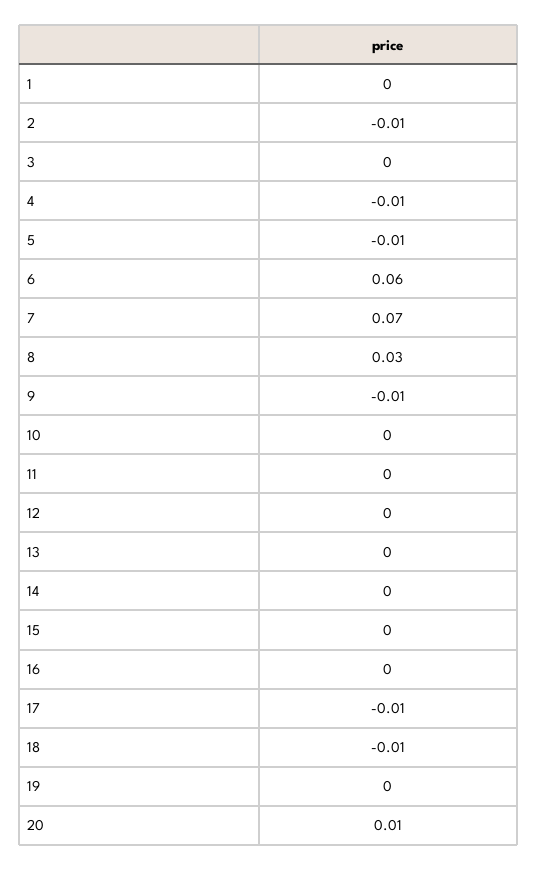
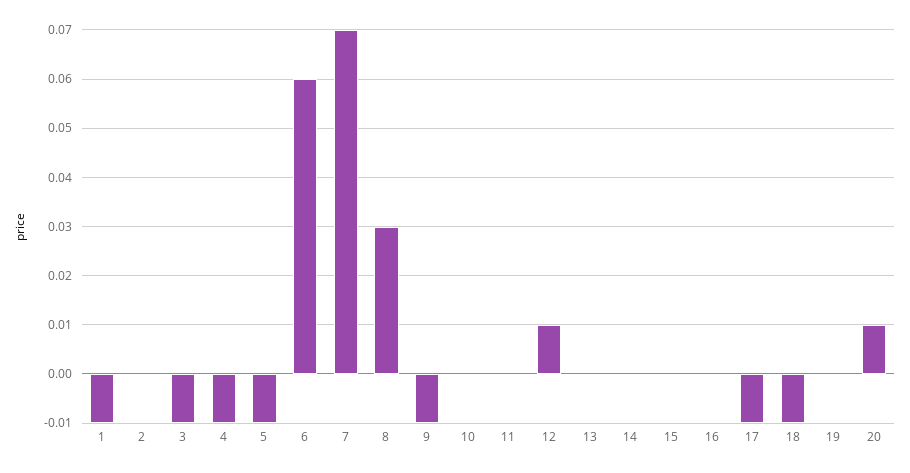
  {
-   "1": 0,
+   "1": -0.01,
-   "2": -0.01,
+   "2": 0,
-   "3": 0,
+   "3": -0.01,
    "4": -0.01,
    "5": -0.01,
    "6": 0.06,
    "7": 0.07,
    "8": 0.03,
    "9": -0.01,
    "10": 0,
    "11": 0,
-   "12": 0,
+   "12": 0.01,
    "13": 0,
    "14": 0,
    "15": 0,
    "16": 0,
    "17": -0.01,
    "18": -0.01,
    "19": 0,
    "20": 0.01
  }

